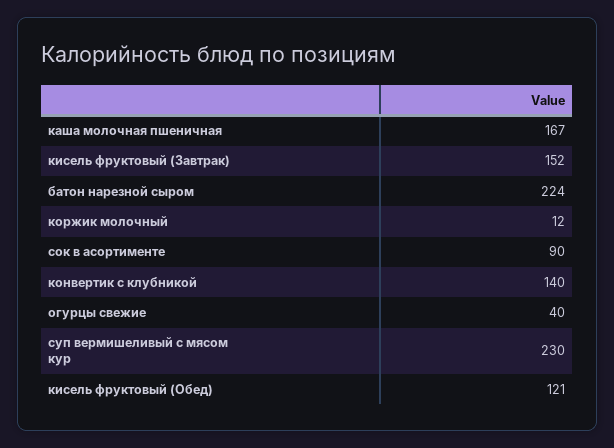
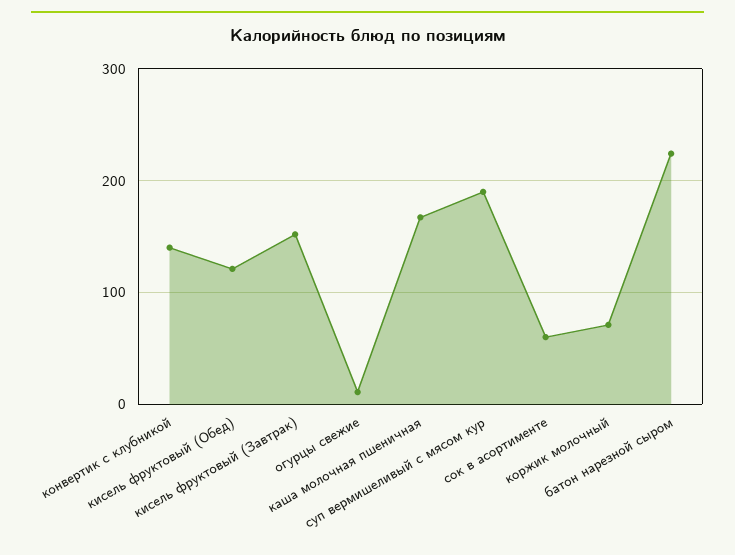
  {
    "каша молочная пшеничная": 167,
    "кисель фруктовый (Завтрак)": 152,
    "батон нарезной сыром": 224,
-   "коржик молочный": 12,
+   "коржик молочный": 70,
-   "сок в асортименте": 90,
+   "сок в асортименте": 60,
    "конвертик с клубникой": 140,
-   "огурцы свежие": 40,
+   "огурцы свежие": 10,
-   "суп вермишеливый с мясом кур": 230,
+   "суп вермишеливый с мясом кур": 190,
    "кисель фруктовый (Обед)": 121
  }

